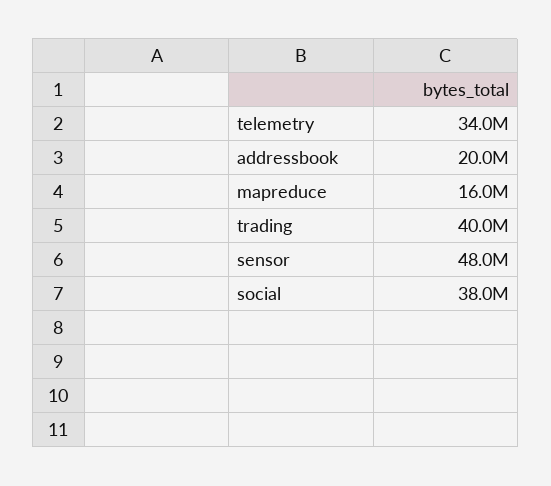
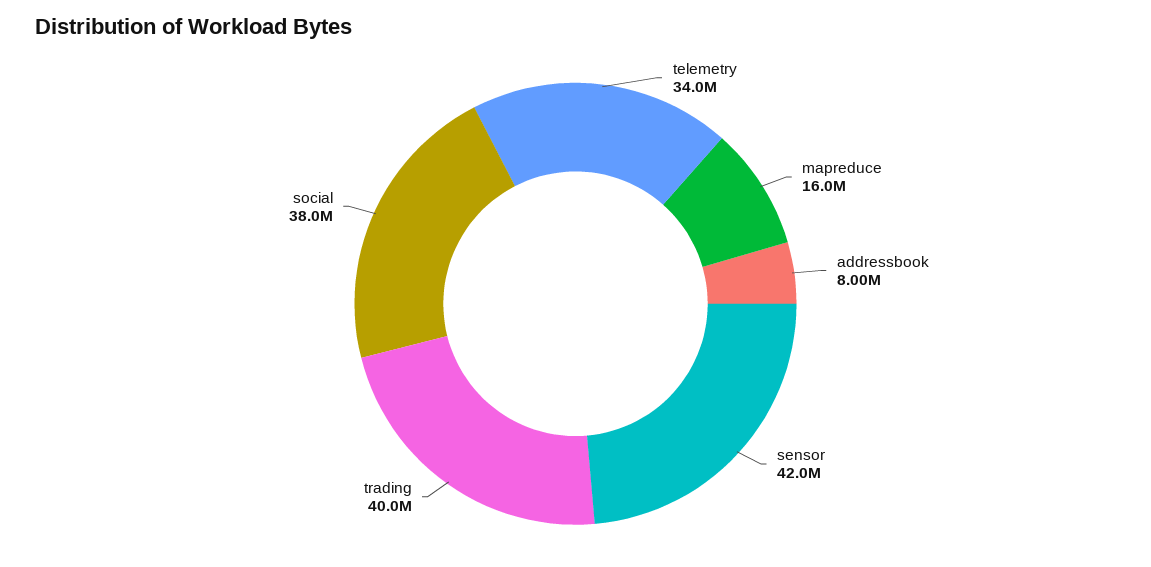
  {
    "telemetry": 34000000,
-   "addressbook": 20000000,
+   "addressbook": 8000000,
    "mapreduce": 16000000,
    "trading": 40000000,
-   "sensor": 48000000,
+   "sensor": 42000000,
    "social": 38000000
  }

